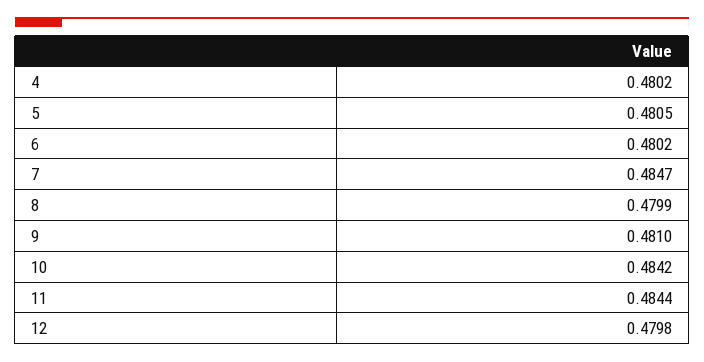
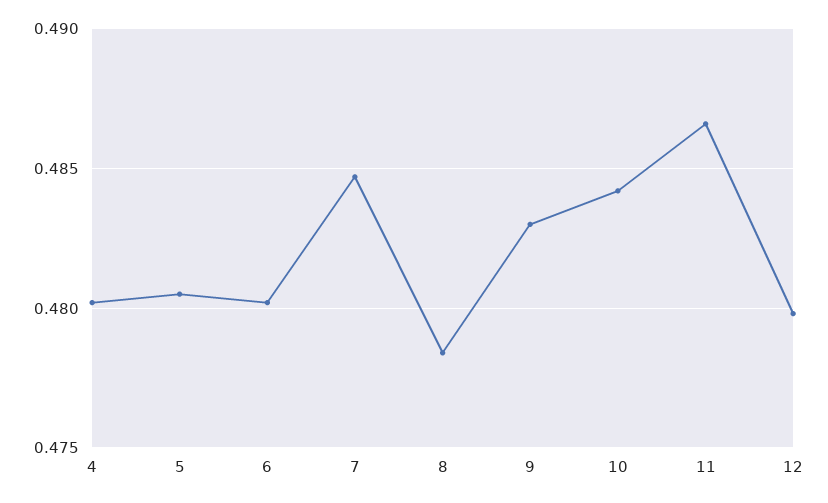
  {
    "4": 0.4802,
    "5": 0.4805,
    "6": 0.4802,
    "7": 0.4847,
-   "8": 0.4799,
+   "8": 0.4785,
-   "9": 0.481,
+   "9": 0.483,
    "10": 0.4842,
-   "11": 0.4844,
+   "11": 0.4865,
    "12": 0.4798
  }

